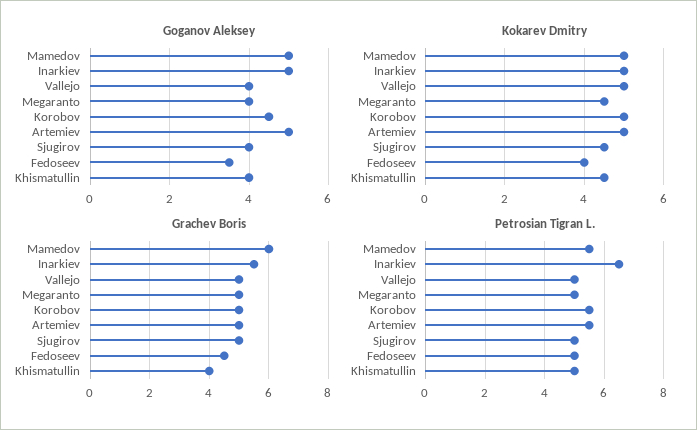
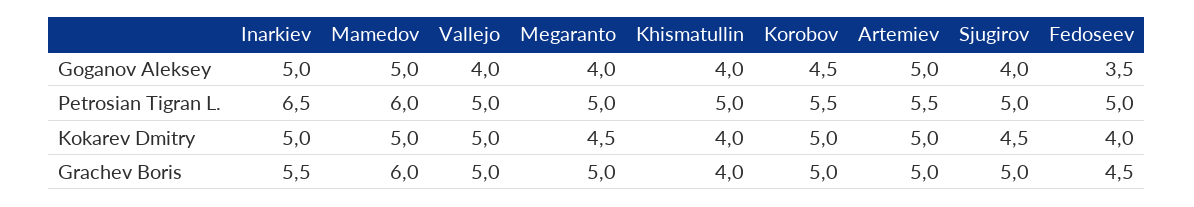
  {
    "Goganov Aleksey": {
      "Mamedov": 5,
      "Inarkiev": 5,
      "Vallejo": 4,
      "Megaranto": 4,
      "Korobov": 4.5,
      "Artemiev": 5,
      "Sjugirov": 4,
      "Fedoseev": 3.5,
      "Khismatullin": 4
    },
    "Kokarev Dmitry": {
      "Mamedov": 5,
      "Inarkiev": 5,
      "Vallejo": 5,
      "Megaranto": 4.5,
      "Korobov": 5,
      "Artemiev": 5,
      "Sjugirov": 4.5,
      "Fedoseev": 4,
-     "Khismatullin": 4.5
+     "Khismatullin": 4
    },
    "Grachev Boris": {
      "Mamedov": 6,
      "Inarkiev": 5.5,
      "Vallejo": 5,
      "Megaranto": 5,
      "Korobov": 5,
      "Artemiev": 5,
      "Sjugirov": 5,
      "Fedoseev": 4.5,
      "Khismatullin": 4
    },
    "Petrosian Tigran L.": {
-     "Mamedov": 5.5,
+     "Mamedov": 6,
      "Inarkiev": 6.5,
      "Vallejo": 5,
      "Megaranto": 5,
      "Korobov": 5.5,
      "Artemiev": 5.5,
      "Sjugirov": 5,
      "Fedoseev": 5,
      "Khismatullin": 5
    }
  }

